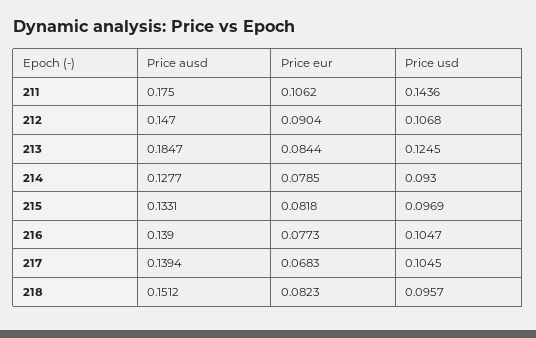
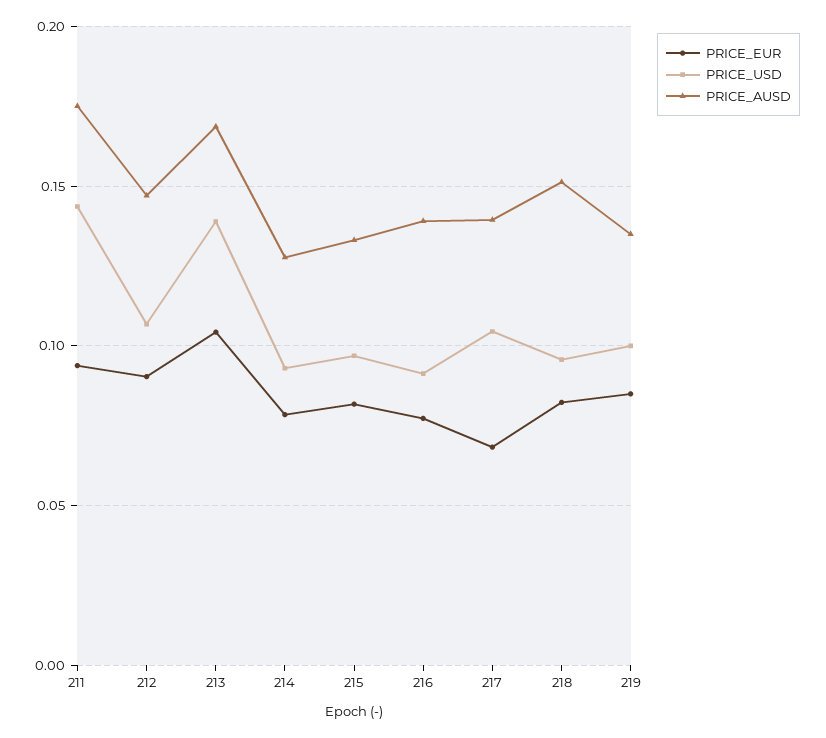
  {
    "Price ausd": {
      "211": 0.175,
      "212": 0.147,
-     "213": 0.1847,
+     "213": 0.17,
      "214": 0.1277,
      "215": 0.1331,
      "216": 0.139,
      "217": 0.1394,
-     "218": 0.1512
+     "218": 0.1512,
+     "219": 0.135
    },
    "Price eur": {
-     "211": 0.1062,
+     "211": 0.095,
      "212": 0.0904,
-     "213": 0.0844,
+     "213": 0.105,
      "214": 0.0785,
      "215": 0.0818,
      "216": 0.0773,
      "217": 0.0683,
-     "218": 0.0823
+     "218": 0.0823,
+     "219": 0.085
    },
    "Price usd": {
      "211": 0.1436,
      "212": 0.1068,
-     "213": 0.1245,
+     "213": 0.14,
      "214": 0.093,
      "215": 0.0969,
-     "216": 0.1047,
+     "216": 0.09,
      "217": 0.1045,
-     "218": 0.0957
+     "218": 0.0957,
+     "219": 0.1
    }
  }

